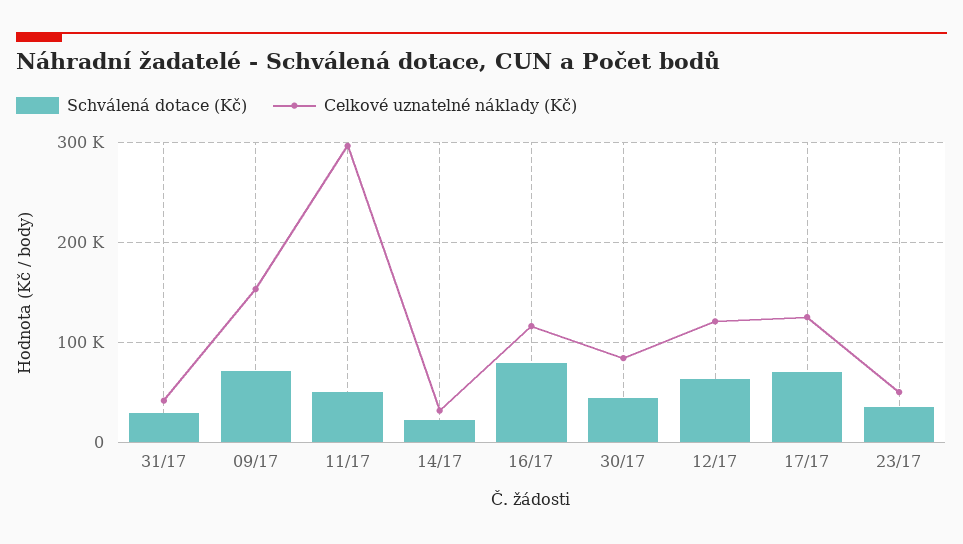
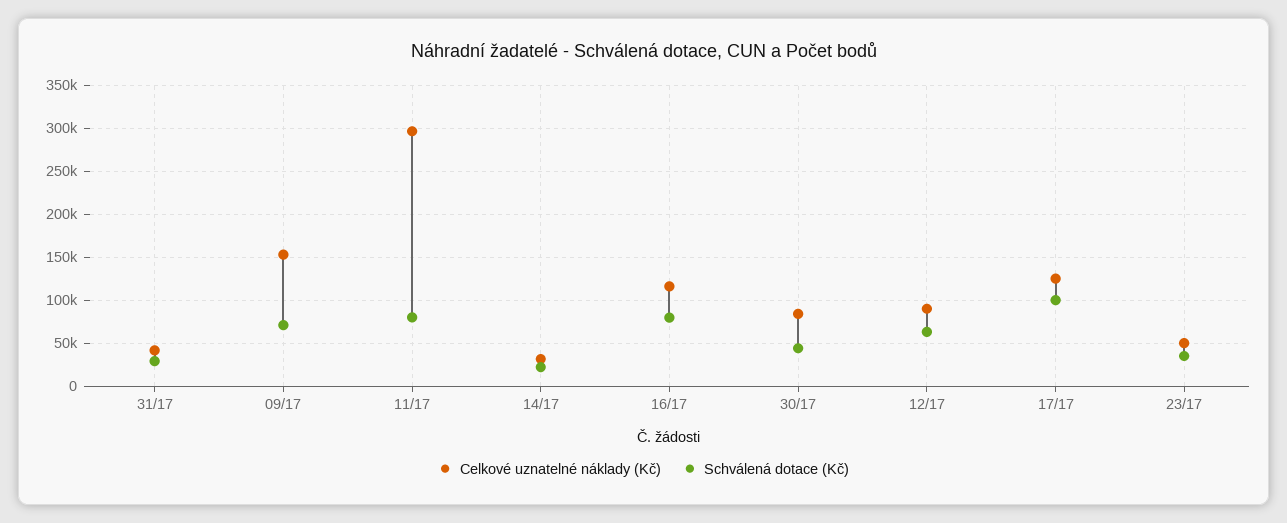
  {
    "Schválená dotace (Kč)": {
      "31/17": 30000,
      "09/17": 70000,
-     "11/17": 50000,
+     "11/17": 80000,
      "14/17": 20000,
      "16/17": 80000,
      "30/17": 40000,
      "12/17": 60000,
-     "17/17": 70000,
+     "17/17": 100000,
      "23/17": 40000
    },
    "Celkové uznatelné náklady (Kč)": {
      "31/17": 40000,
      "09/17": 150000,
      "11/17": 300000,
      "14/17": 30000,
      "16/17": 120000,
      "30/17": 80000,
-     "12/17": 120000,
+     "12/17": 90000,
      "17/17": 130000,
      "23/17": 50000
    }
  }

